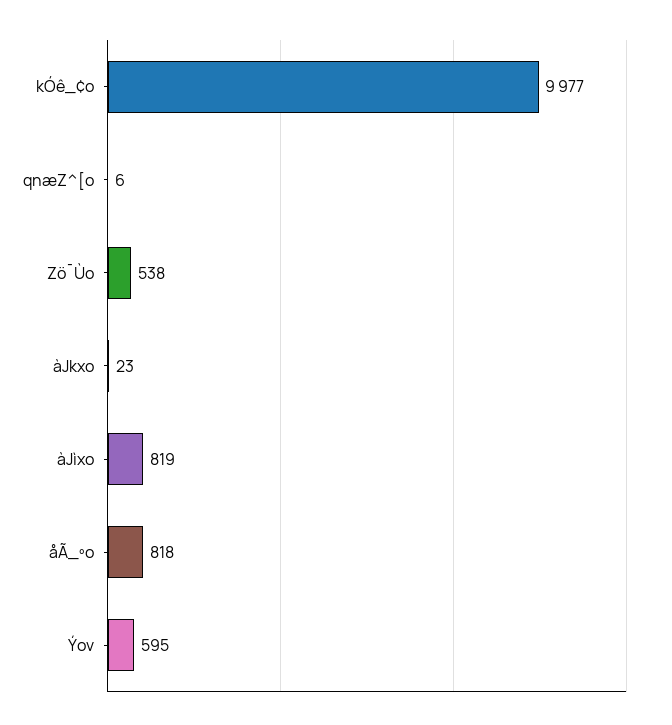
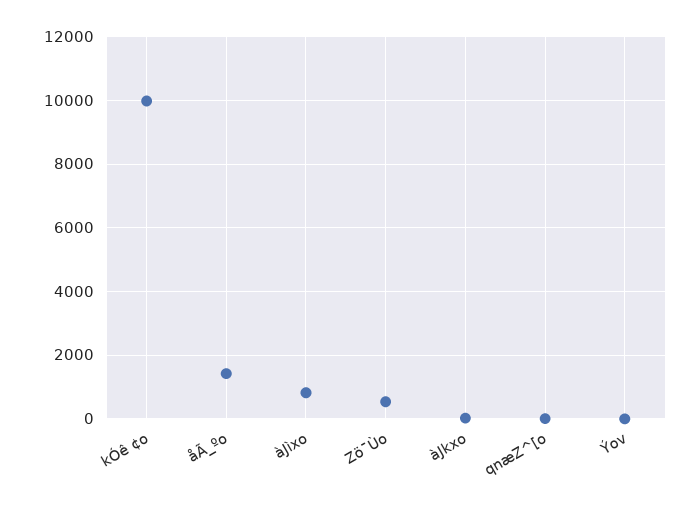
  {
    "kÓê_¢o": 9977,
    "qnæZ^[o": 6,
    "Zö¯Ùo": 538,
    "àJkxo": 23,
    "àJìxo": 819,
-   "åÃ_ºo": 818,
+   "åÃ_ºo": 1400,
-   "Ýov": 595
+   "Ýov": 0
  }

